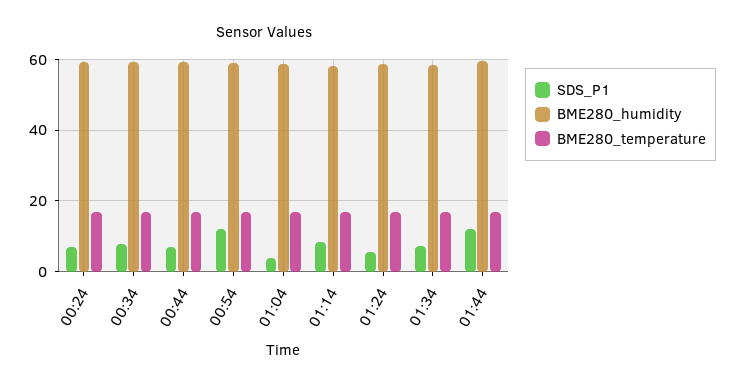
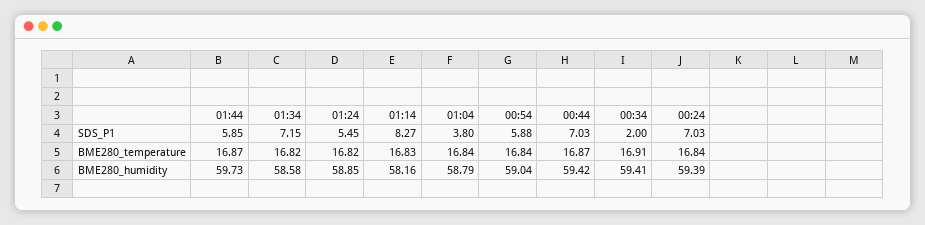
  {
    "SDS_P1": {
      "00:24": 7.03,
-     "00:34": 8,
+     "00:34": 2,
      "00:44": 7.03,
-     "00:54": 12,
+     "00:54": 5.88,
      "01:04": 3.8,
      "01:14": 8.27,
      "01:24": 5.45,
      "01:34": 7.15,
-     "01:44": 12
+     "01:44": 5.85
    },
    "BME280_humidity": {
      "00:24": 59.39,
      "00:34": 59.41,
      "00:44": 59.42,
      "00:54": 59.04,
      "01:04": 58.79,
      "01:14": 58.16,
      "01:24": 58.85,
      "01:34": 58.58,
      "01:44": 59.73
    },
    "BME280_temperature": {
      "00:24": 16.84,
      "00:34": 16.91,
      "00:44": 16.87,
      "00:54": 16.84,
      "01:04": 16.84,
      "01:14": 16.83,
      "01:24": 16.82,
      "01:34": 16.82,
      "01:44": 16.87
    }
  }

